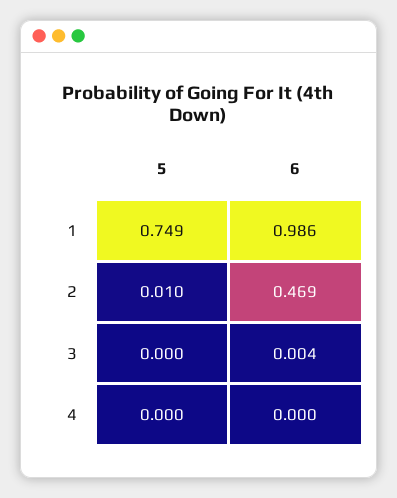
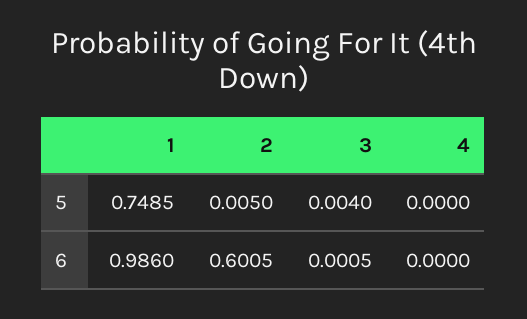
  {
    "5": {
      "1": 0.7485,
-     "2": 0.01,
+     "2": 0.005,
-     "3": 0,
+     "3": 0.004,
      "4": 0
    },
    "6": {
      "1": 0.986,
-     "2": 0.469,
+     "2": 0.6005,
-     "3": 0.004,
+     "3": 0.0005,
      "4": 0
    }
  }

